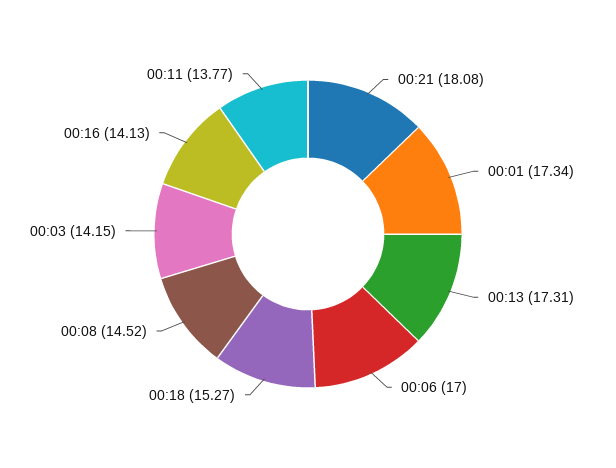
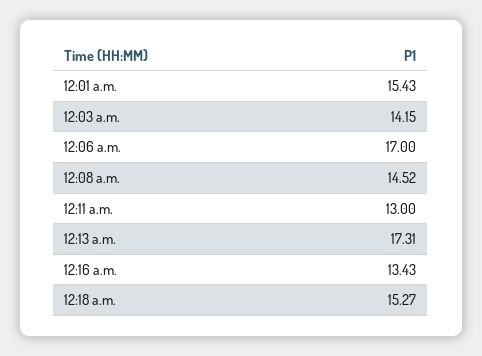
  {
-   "00:21": 18.08,
-   "00:01": 17.34,
+   "00:01": 15.43,
    "00:13": 17.31,
    "00:06": 17,
    "00:18": 15.27,
    "00:08": 14.52,
    "00:03": 14.15,
-   "00:16": 14.13,
+   "00:16": 13.43,
-   "00:11": 13.77
+   "00:11": 13
  }

